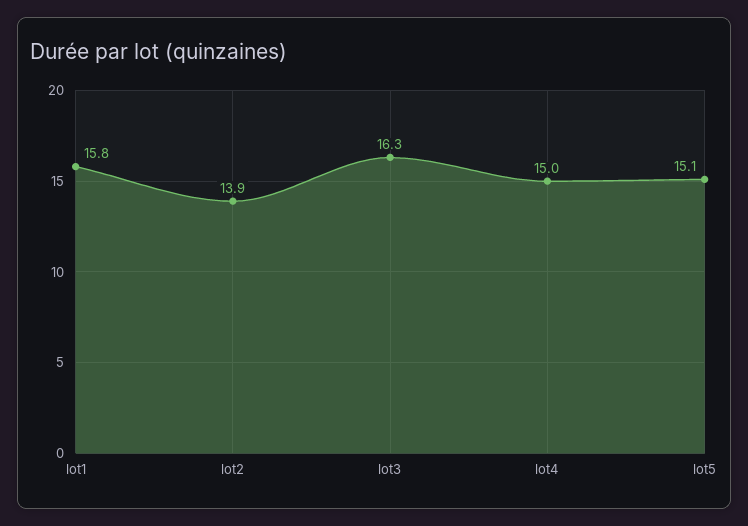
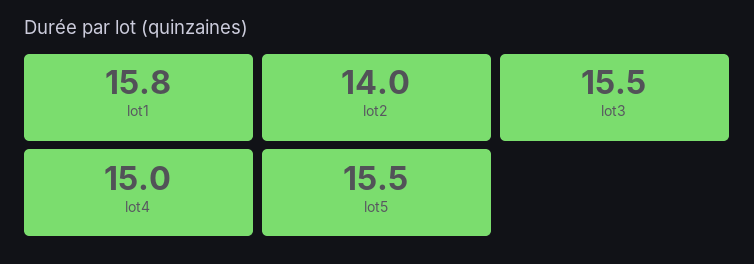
  {
    "lot1": 15.8,
-   "lot2": 13.9,
+   "lot2": 14,
-   "lot3": 16.3,
+   "lot3": 15.5,
    "lot4": 15,
-   "lot5": 15.1
+   "lot5": 15.5
  }

